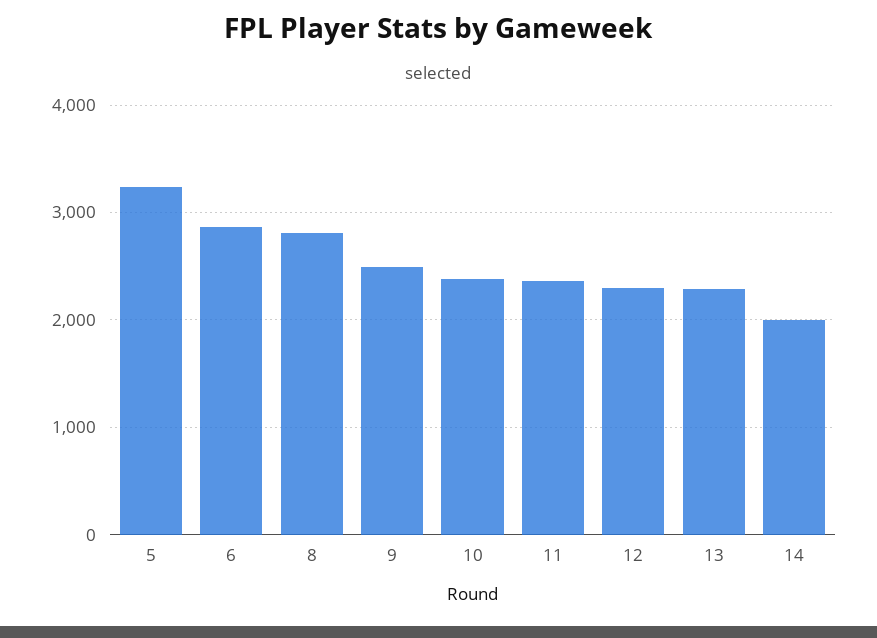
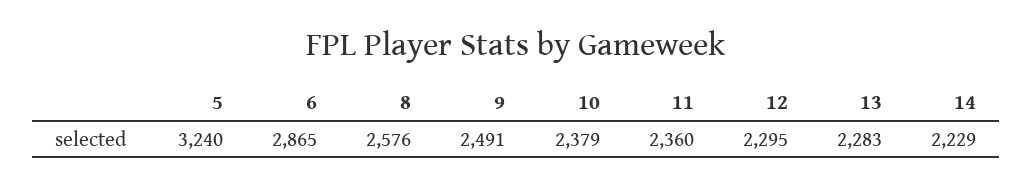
  {
    "5": 3240,
    "6": 2865,
-   "8": 2800,
+   "8": 2576,
    "9": 2491,
    "10": 2379,
    "11": 2360,
    "12": 2295,
    "13": 2283,
-   "14": 2000
+   "14": 2229
  }

